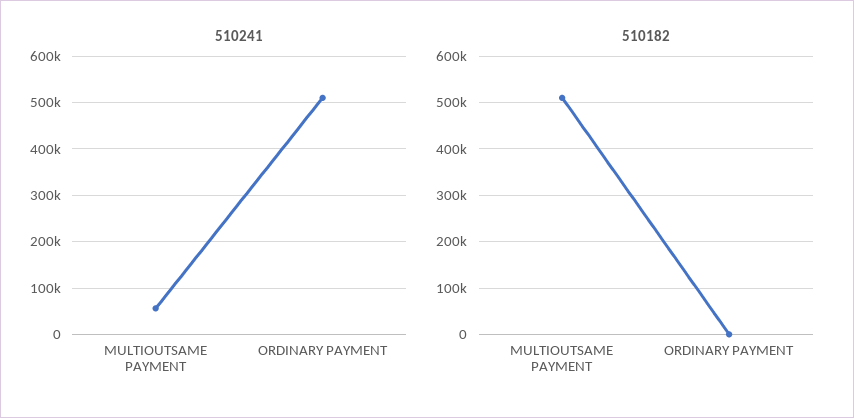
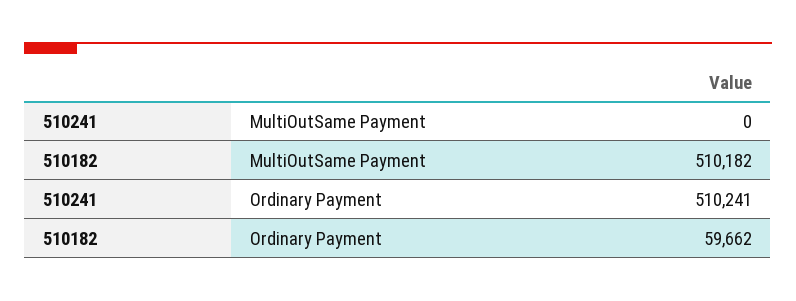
  {
    "510241": {
-     "MULTIOUTSAME PAYMENT": 60000,
+     "MULTIOUTSAME PAYMENT": 0,
      "ORDINARY PAYMENT": 510241
    },
    "510182": {
      "MULTIOUTSAME PAYMENT": 510182,
-     "ORDINARY PAYMENT": 0
+     "ORDINARY PAYMENT": 59662
    }
  }

